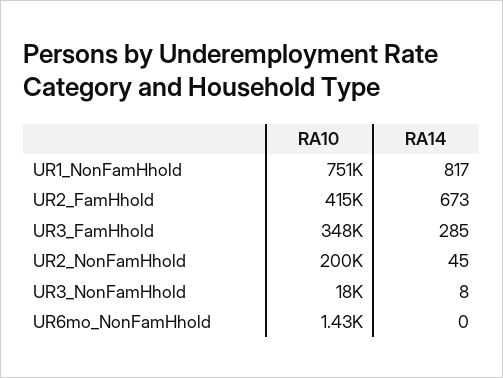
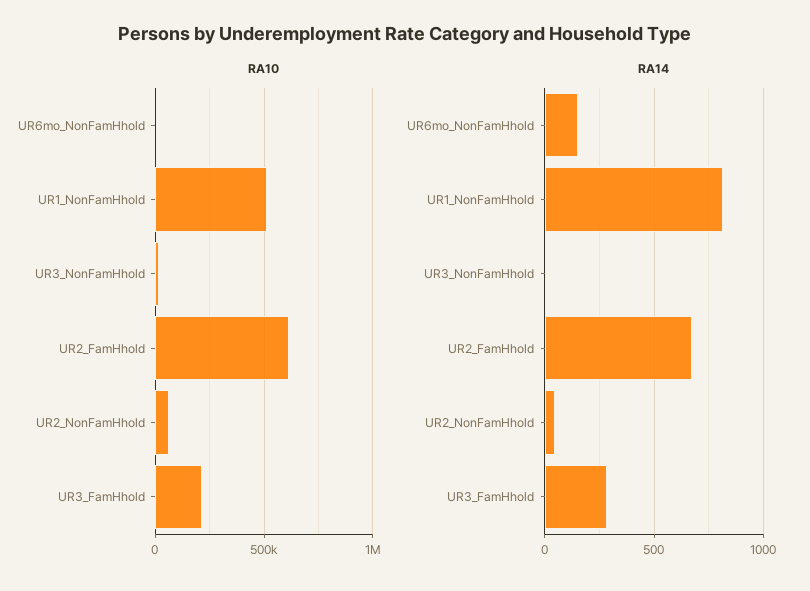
  {
    "RA10": {
-     "UR1_NonFamHhold": 751000,
+     "UR1_NonFamHhold": 500000,
-     "UR2_FamHhold": 415000,
+     "UR2_FamHhold": 600000,
-     "UR3_FamHhold": 348000,
+     "UR3_FamHhold": 200000,
-     "UR2_NonFamHhold": 200000,
+     "UR2_NonFamHhold": 50000,
      "UR3_NonFamHhold": 18000,
      "UR6mo_NonFamHhold": 1430
    },
    "RA14": {
      "UR1_NonFamHhold": 817,
      "UR2_FamHhold": 673,
      "UR3_FamHhold": 285,
      "UR2_NonFamHhold": 45,
      "UR3_NonFamHhold": 8,
-     "UR6mo_NonFamHhold": 0
+     "UR6mo_NonFamHhold": 150
    }
  }

